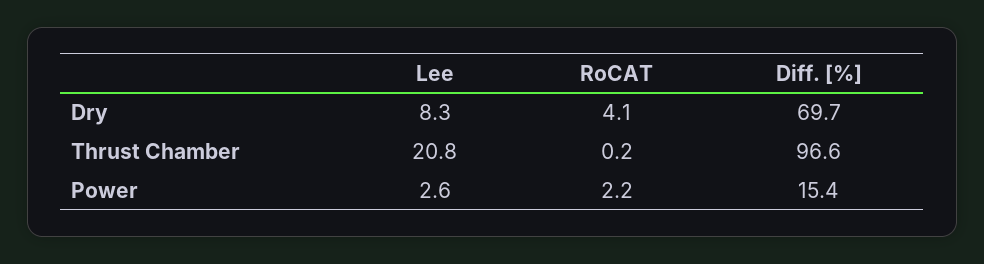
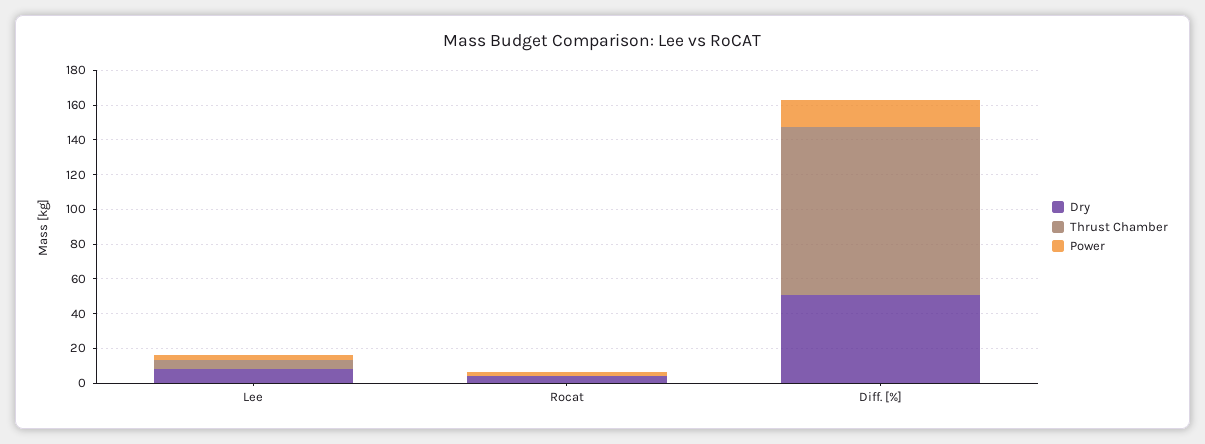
  {
    "Dry": {
      "Lee": 8.3,
      "RoCAT": 4.1,
-     "Diff. [%]": 69.7
+     "Diff. [%]": 50
    },
    "Thrust Chamber": {
-     "Lee": 20.8,
+     "Lee": 5,
      "RoCAT": 0.2,
      "Diff. [%]": 96.6
    },
    "Power": {
      "Lee": 2.6,
      "RoCAT": 2.2,
      "Diff. [%]": 15.4
    }
  }

